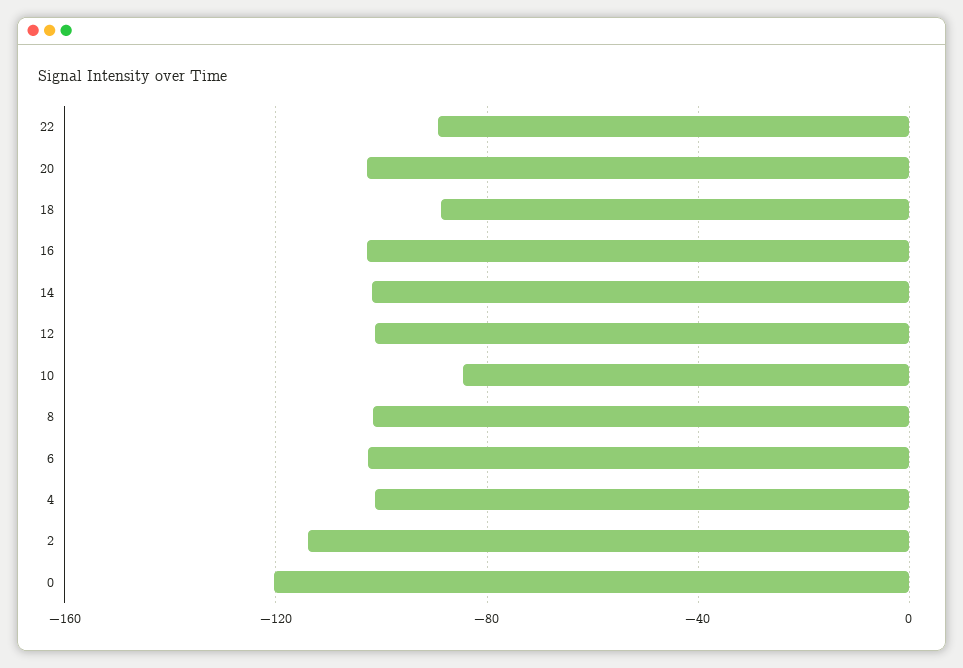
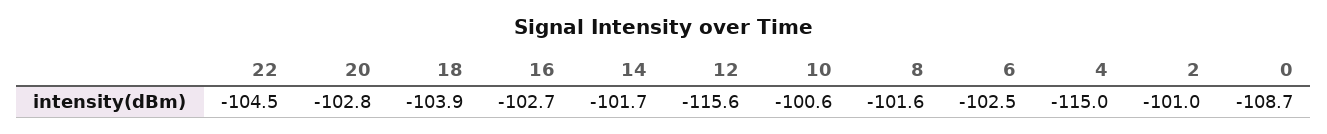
  {
-   "22": -90,
+   "22": -104.5,
    "20": -102.8,
-   "18": -90,
+   "18": -103.9,
    "16": -102.7,
    "14": -101.7,
-   "12": -100,
+   "12": -115.6,
-   "10": -85,
+   "10": -100.6,
    "8": -101.6,
    "6": -102.5,
-   "4": -100,
+   "4": -115,
-   "2": -115,
+   "2": -101,
-   "0": -120
+   "0": -108.7
  }

